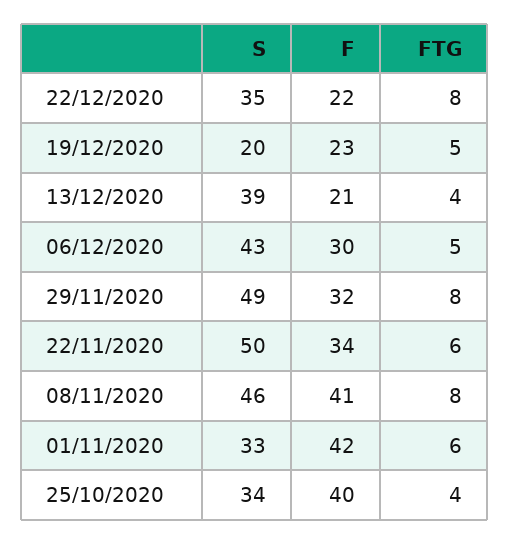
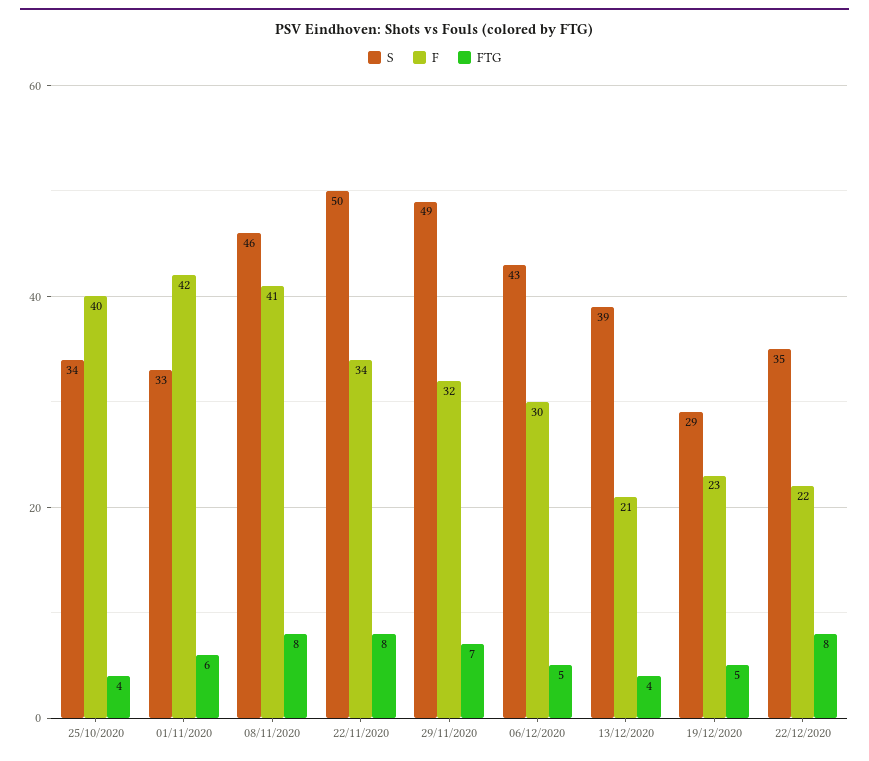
  {
    "S": {
      "22/12/2020": 35,
-     "19/12/2020": 20,
+     "19/12/2020": 29,
      "13/12/2020": 39,
      "06/12/2020": 43,
      "29/11/2020": 49,
      "22/11/2020": 50,
      "08/11/2020": 46,
      "01/11/2020": 33,
      "25/10/2020": 34
    },
    "F": {
      "22/12/2020": 22,
      "19/12/2020": 23,
      "13/12/2020": 21,
      "06/12/2020": 30,
      "29/11/2020": 32,
      "22/11/2020": 34,
      "08/11/2020": 41,
      "01/11/2020": 42,
      "25/10/2020": 40
    },
    "FTG": {
      "22/12/2020": 8,
      "19/12/2020": 5,
      "13/12/2020": 4,
      "06/12/2020": 5,
-     "29/11/2020": 8,
+     "29/11/2020": 7,
-     "22/11/2020": 6,
+     "22/11/2020": 8,
      "08/11/2020": 8,
      "01/11/2020": 6,
      "25/10/2020": 4
    }
  }

